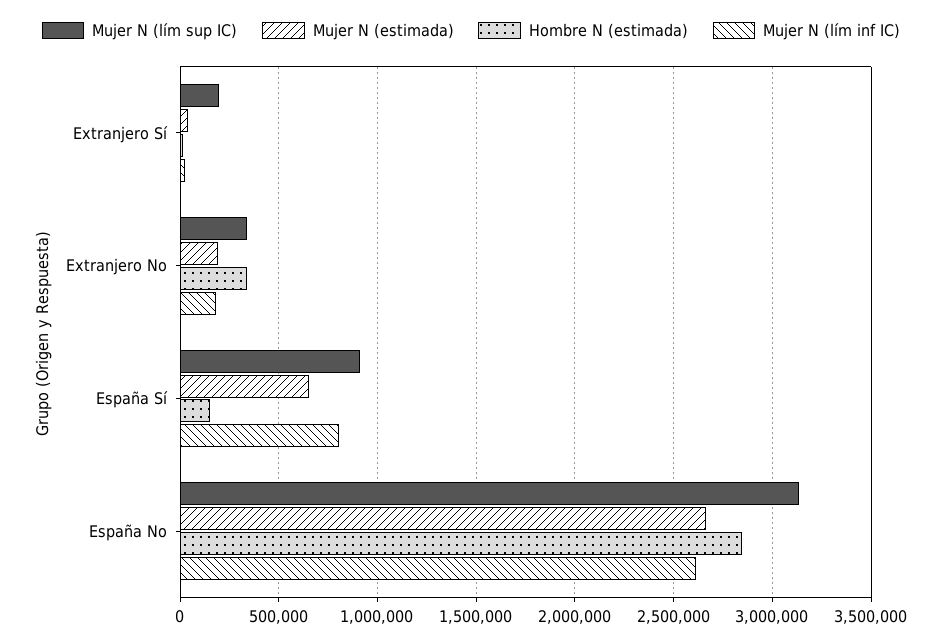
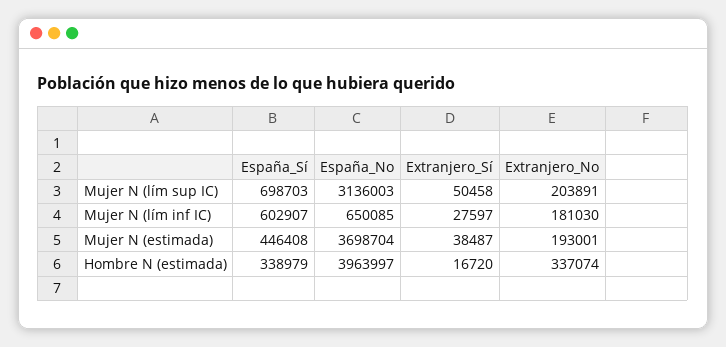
  {
    "Mujer N (lím sup IC)": {
-     "Extranjero Sí": 200000,
+     "Extranjero Sí": 50458,
-     "Extranjero No": 350000,
+     "Extranjero No": 203891,
-     "España Sí": 900000,
+     "España Sí": 698703,
      "España No": 3136003
    },
    "Mujer N (estimada)": {
      "Extranjero Sí": 38487,
      "Extranjero No": 193001,
-     "España Sí": 650000,
+     "España Sí": 446408,
-     "España No": 2650000
+     "España No": 3698704
    },
    "Hombre N (estimada)": {
      "Extranjero Sí": 16720,
      "Extranjero No": 337074,
-     "España Sí": 150000,
+     "España Sí": 338979,
-     "España No": 2850000
+     "España No": 3963997
    },
    "Mujer N (lím inf IC)": {
      "Extranjero Sí": 27597,
      "Extranjero No": 181030,
-     "España Sí": 800000,
+     "España Sí": 602907,
-     "España No": 2600000
+     "España No": 650085
    }
  }

